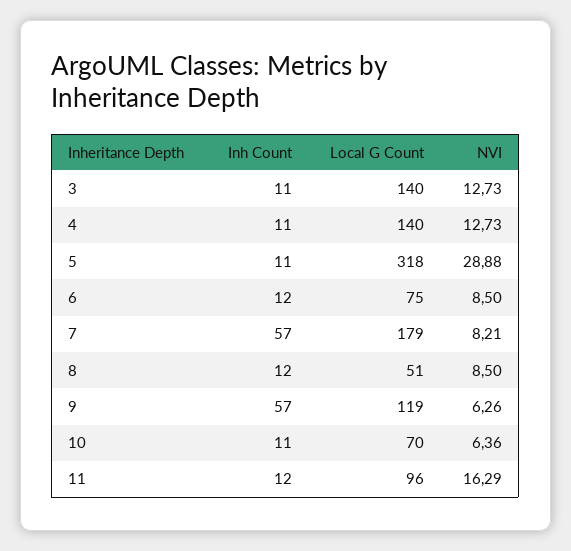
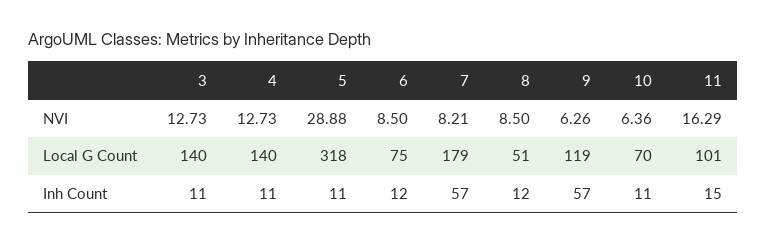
  {
    "Inh Count": {
      "3": 11,
      "4": 11,
      "5": 11,
      "6": 12,
      "7": 57,
      "8": 12,
      "9": 57,
      "10": 11,
-     "11": 12
+     "11": 15
    },
    "Local G Count": {
      "3": 140,
      "4": 140,
      "5": 318,
      "6": 75,
      "7": 179,
      "8": 51,
      "9": 119,
      "10": 70,
-     "11": 96
+     "11": 101
    },
    "NVI": {
      "3": 12.73,
      "4": 12.73,
      "5": 28.88,
      "6": 8.5,
      "7": 8.21,
      "8": 8.5,
      "9": 6.26,
      "10": 6.36,
      "11": 16.29
    }
  }

